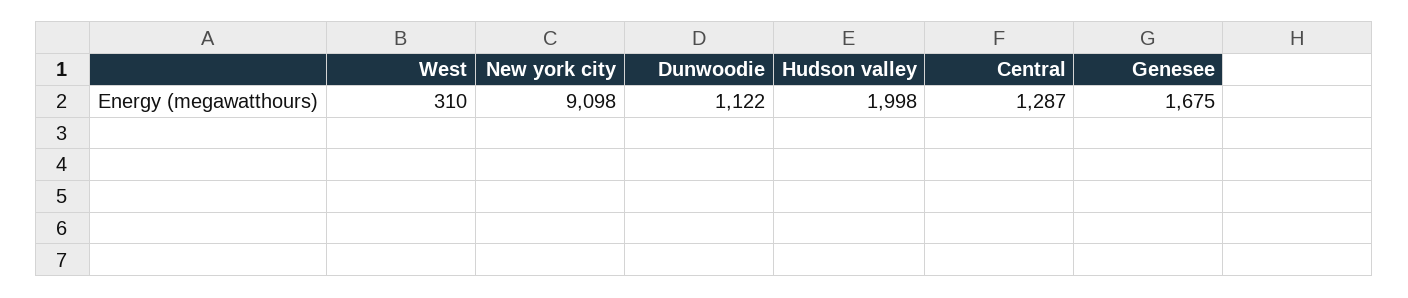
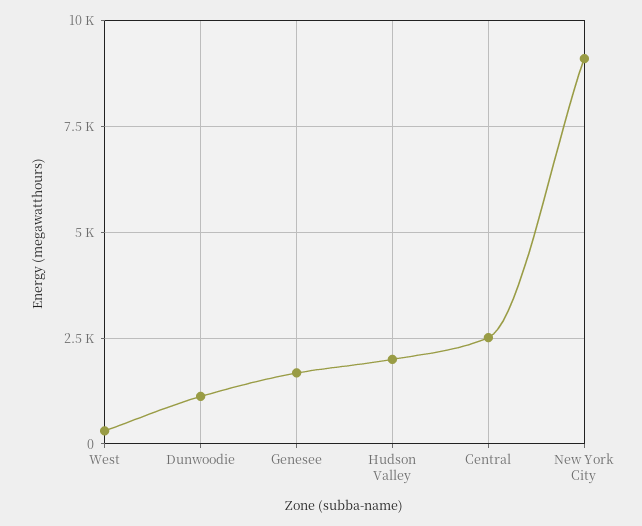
  {
    "West": 310,
    "New york city": 9098,
    "Dunwoodie": 1122,
    "Hudson valley": 1998,
-   "Central": 1287,
+   "Central": 2500,
    "Genesee": 1675
  }

